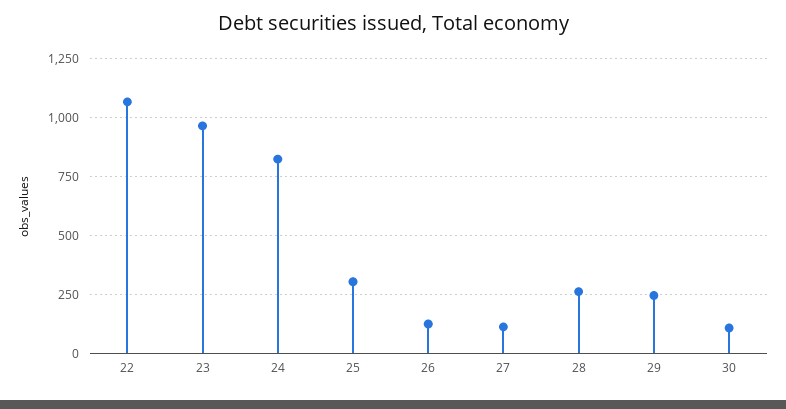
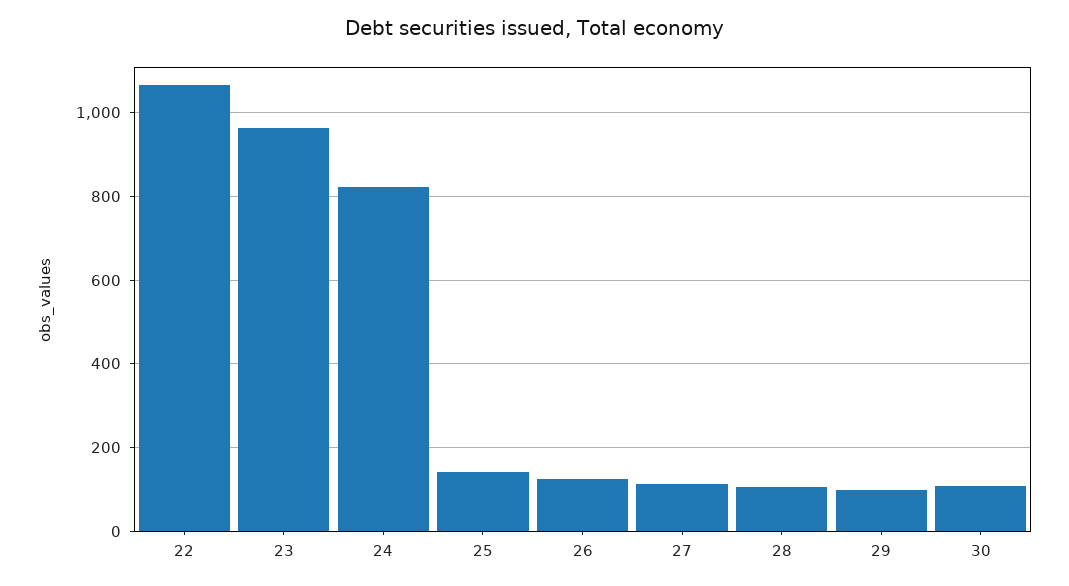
  {
    "22": 1060,
    "23": 960,
    "24": 820,
-   "25": 300,
+   "25": 140,
    "26": 120,
    "27": 120,
-   "28": 250,
+   "28": 100,
-   "29": 250,
+   "29": 100,
    "30": 100
  }

